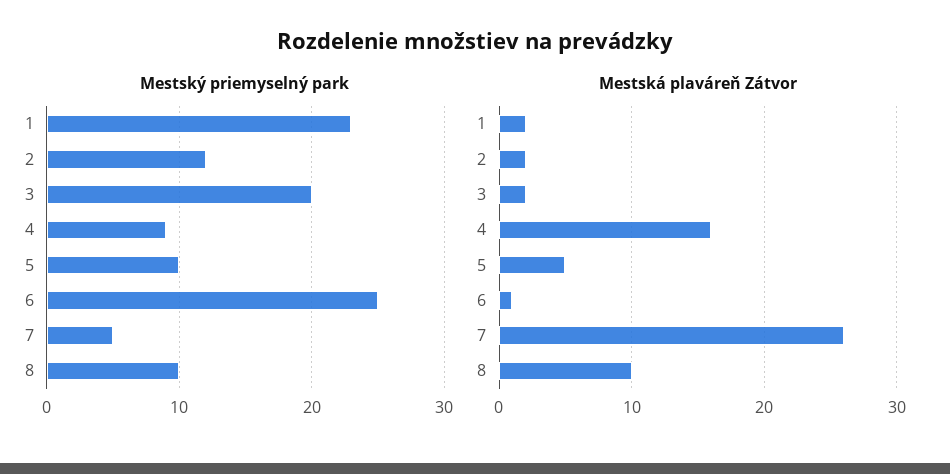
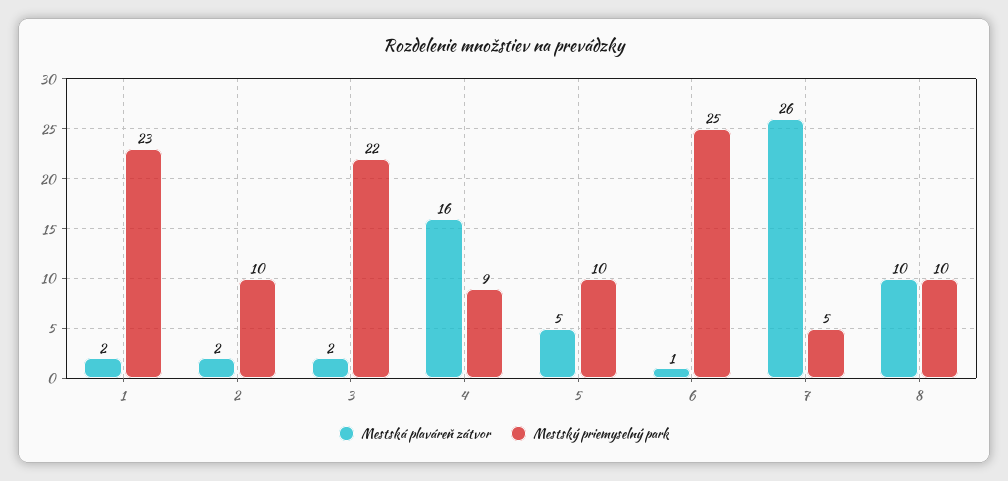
  {
    "Mestský priemyselný park": {
      "1": 23,
-     "2": 12,
+     "2": 10,
-     "3": 20,
+     "3": 22,
      "4": 9,
      "5": 10,
      "6": 25,
      "7": 5,
      "8": 10
    },
    "Mestská plaváreň Zátvor": {
      "1": 2,
      "2": 2,
      "3": 2,
      "4": 16,
      "5": 5,
      "6": 1,
      "7": 26,
      "8": 10
    }
  }

